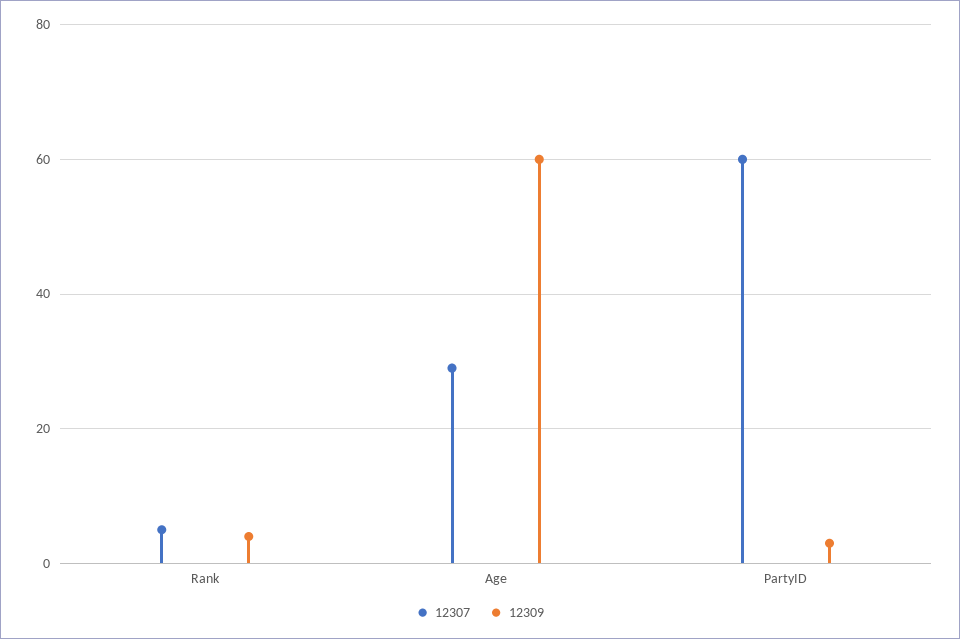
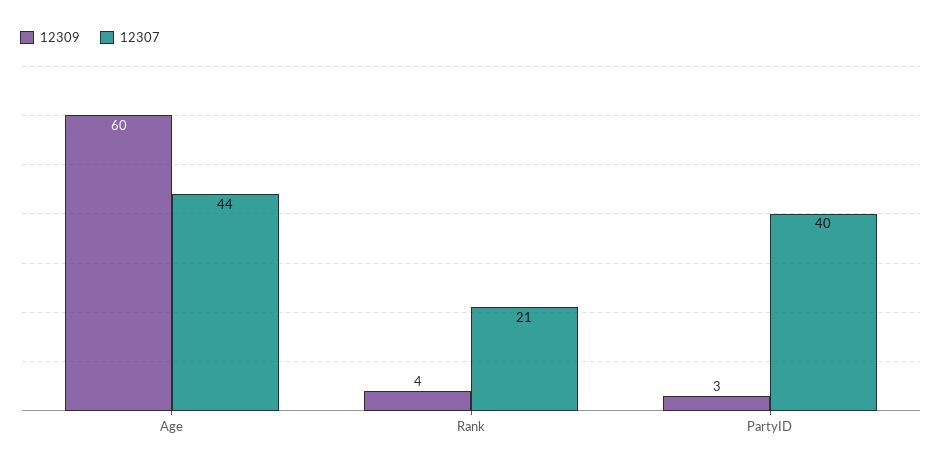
  {
    "12307": {
-     "Rank": 5,
+     "Rank": 21,
-     "Age": 30,
+     "Age": 44,
-     "PartyID": 60
+     "PartyID": 40
    },
    "12309": {
      "Rank": 4,
      "Age": 60,
      "PartyID": 3
    }
  }

